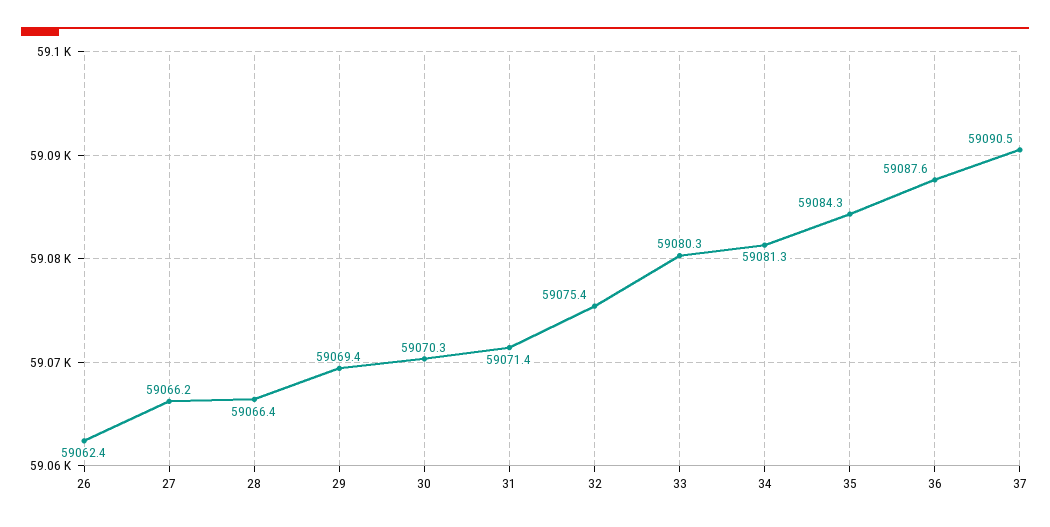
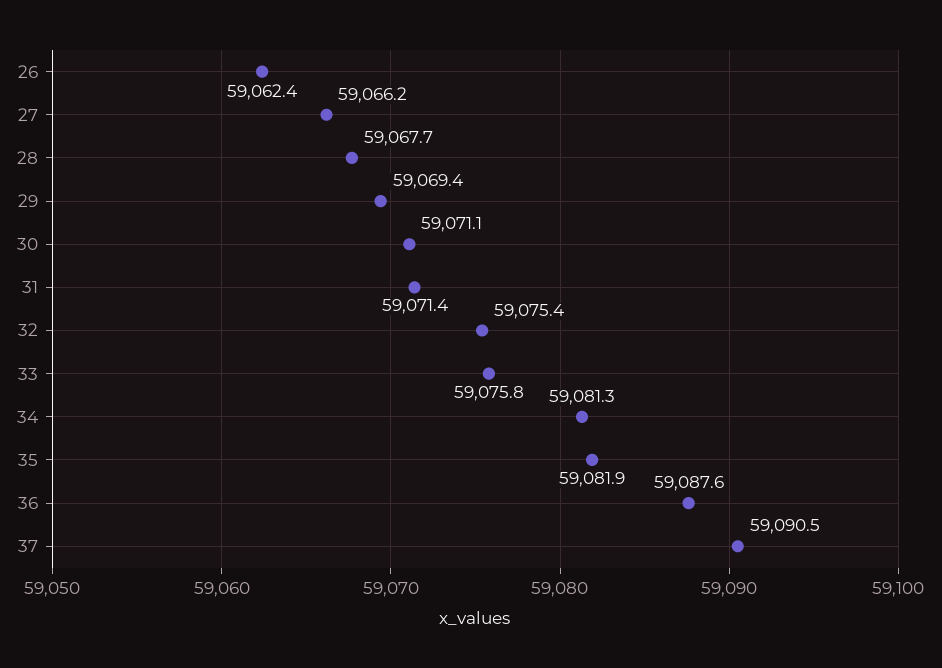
  {
    "26": 59062.4,
    "27": 59066.2,
-   "28": 59066.4,
+   "28": 59067.7,
    "29": 59069.4,
-   "30": 59070.3,
+   "30": 59071.1,
    "31": 59071.4,
    "32": 59075.4,
-   "33": 59080.3,
+   "33": 59075.8,
    "34": 59081.3,
-   "35": 59084.3,
+   "35": 59081.9,
    "36": 59087.6,
    "37": 59090.5
  }

